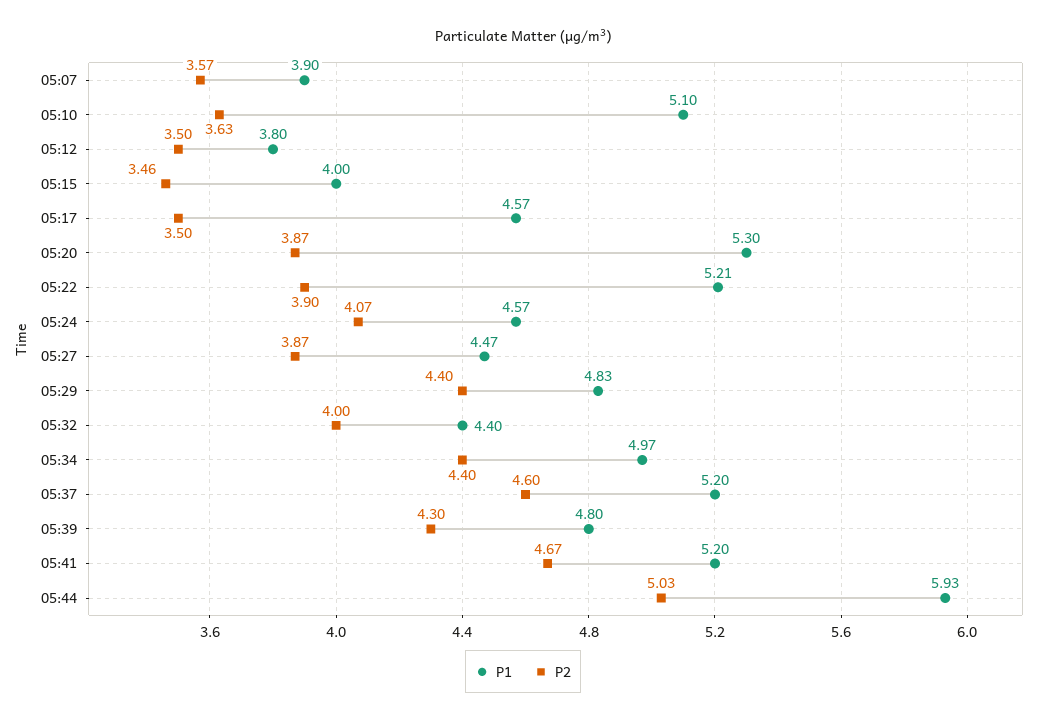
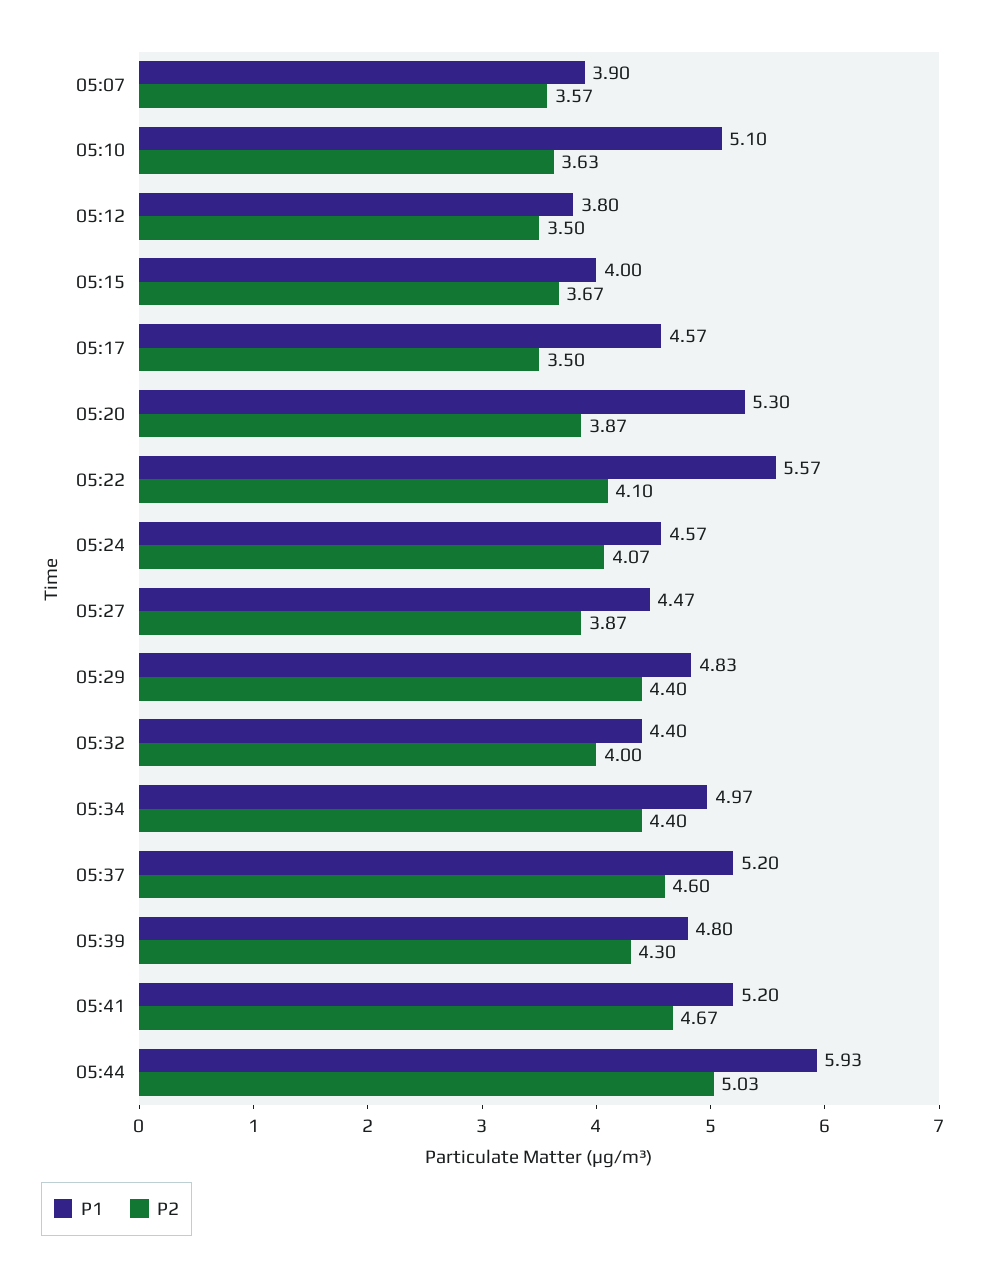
  {
    "P1": {
      "05:07": 3.9,
      "05:10": 5.1,
      "05:12": 3.8,
      "05:15": 4,
      "05:17": 4.57,
      "05:20": 5.3,
-     "05:22": 5.21,
+     "05:22": 5.57,
      "05:24": 4.57,
      "05:27": 4.47,
      "05:29": 4.83,
      "05:32": 4.4,
      "05:34": 4.97,
      "05:37": 5.2,
      "05:39": 4.8,
      "05:41": 5.2,
      "05:44": 5.93
    },
    "P2": {
      "05:07": 3.57,
      "05:10": 3.63,
      "05:12": 3.5,
-     "05:15": 3.46,
+     "05:15": 3.67,
      "05:17": 3.5,
      "05:20": 3.87,
-     "05:22": 3.9,
+     "05:22": 4.1,
      "05:24": 4.07,
      "05:27": 3.87,
      "05:29": 4.4,
      "05:32": 4,
      "05:34": 4.4,
      "05:37": 4.6,
      "05:39": 4.3,
      "05:41": 4.67,
      "05:44": 5.03
    }
  }

